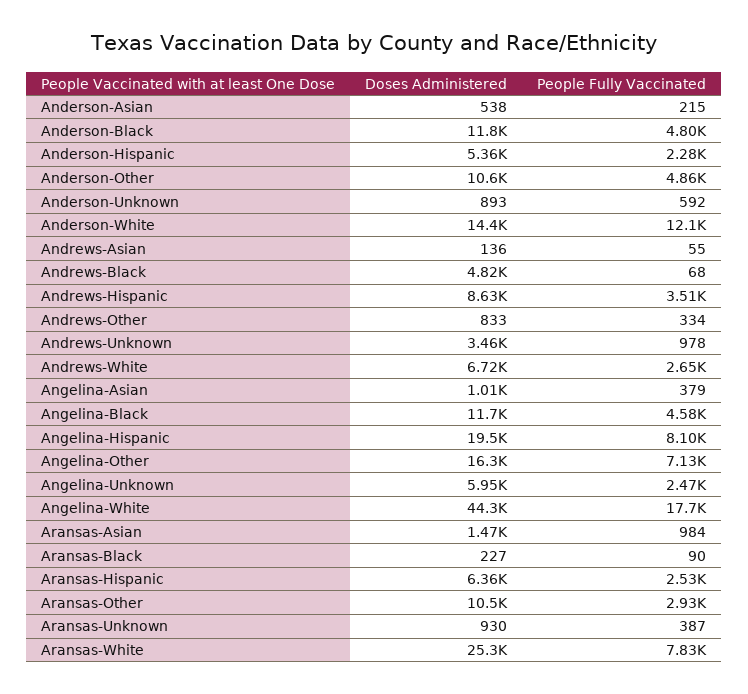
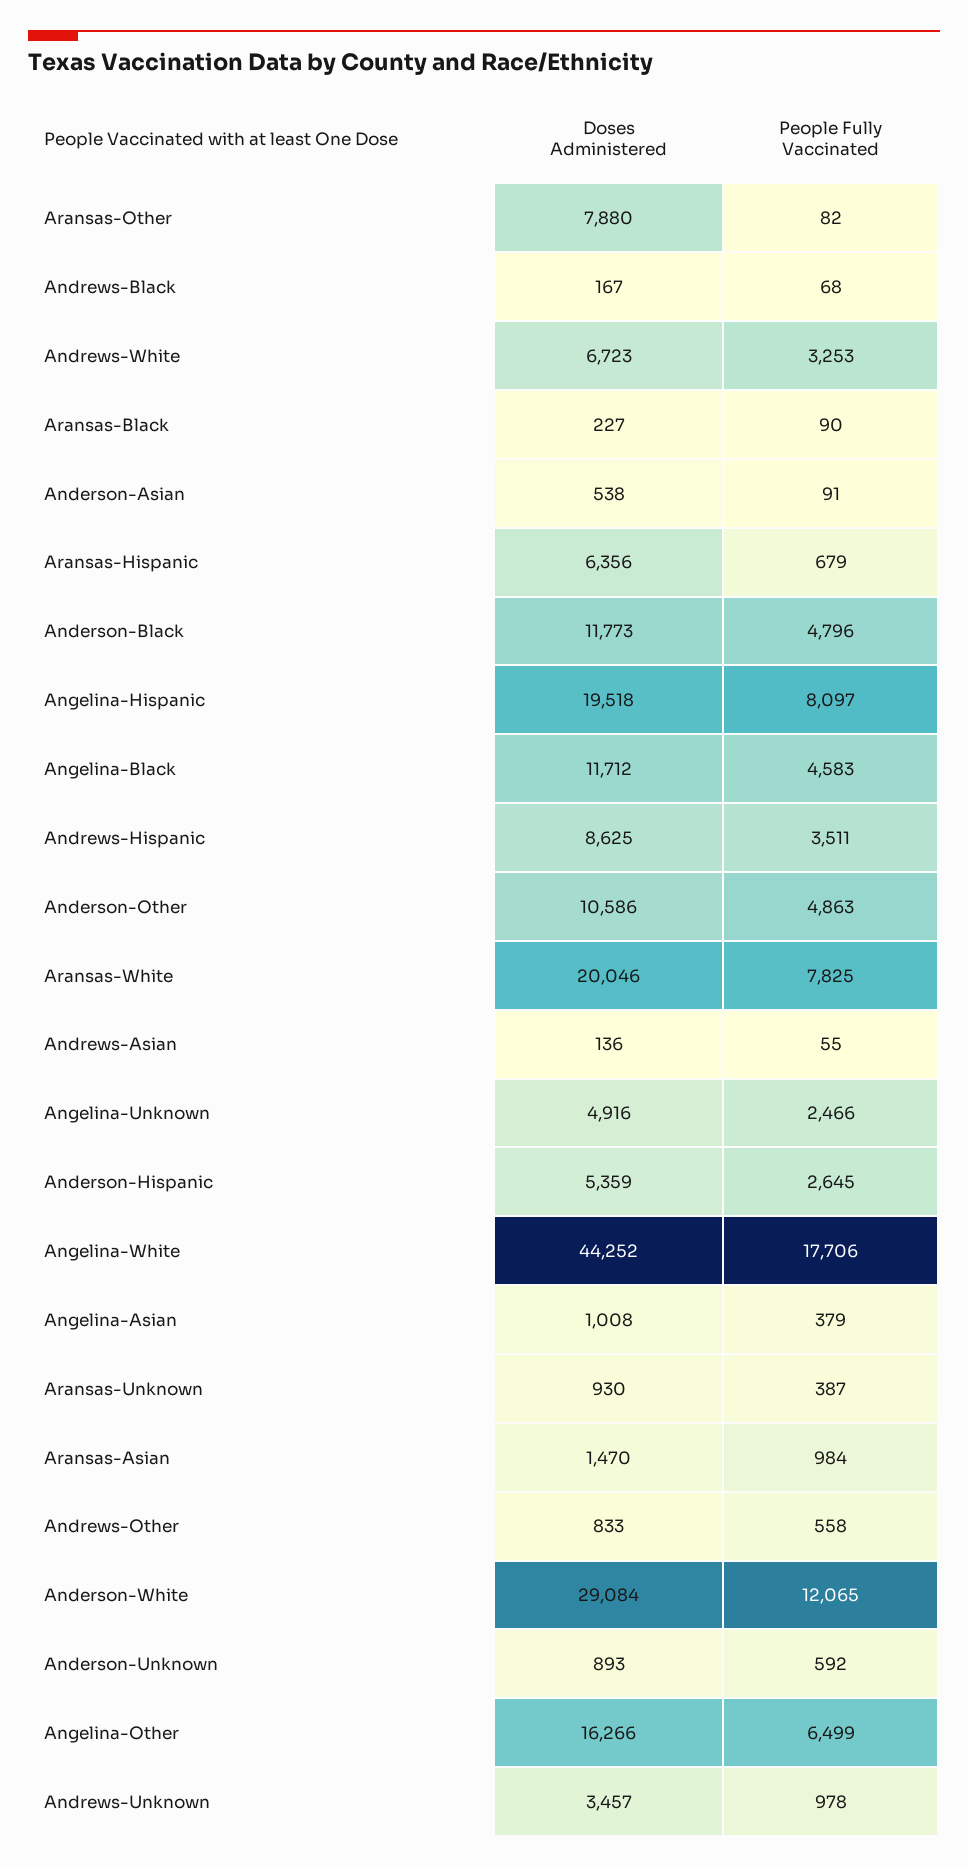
  {
    "Doses Administered": {
      "Anderson-Asian": 538,
      "Anderson-Black": 11773,
      "Anderson-Hispanic": 5359,
      "Anderson-Other": 10586,
      "Anderson-Unknown": 893,
-     "Anderson-White": 14400,
+     "Anderson-White": 29084,
      "Andrews-Asian": 136,
-     "Andrews-Black": 4820,
+     "Andrews-Black": 167,
      "Andrews-Hispanic": 8625,
      "Andrews-Other": 833,
      "Andrews-Unknown": 3457,
      "Andrews-White": 6723,
      "Angelina-Asian": 1008,
      "Angelina-Black": 11712,
      "Angelina-Hispanic": 19518,
      "Angelina-Other": 16266,
-     "Angelina-Unknown": 5950,
+     "Angelina-Unknown": 4916,
      "Angelina-White": 44252,
      "Aransas-Asian": 1470,
      "Aransas-Black": 227,
      "Aransas-Hispanic": 6356,
-     "Aransas-Other": 10500,
+     "Aransas-Other": 7880,
      "Aransas-Unknown": 930,
-     "Aransas-White": 25300
+     "Aransas-White": 20046
    },
    "People Fully Vaccinated": {
-     "Anderson-Asian": 215,
+     "Anderson-Asian": 91,
      "Anderson-Black": 4796,
-     "Anderson-Hispanic": 2280,
+     "Anderson-Hispanic": 2645,
      "Anderson-Other": 4863,
      "Anderson-Unknown": 592,
      "Anderson-White": 12065,
      "Andrews-Asian": 55,
      "Andrews-Black": 68,
      "Andrews-Hispanic": 3511,
-     "Andrews-Other": 334,
+     "Andrews-Other": 558,
      "Andrews-Unknown": 978,
-     "Andrews-White": 2650,
+     "Andrews-White": 3253,
      "Angelina-Asian": 379,
      "Angelina-Black": 4583,
      "Angelina-Hispanic": 8097,
-     "Angelina-Other": 7130,
+     "Angelina-Other": 6499,
      "Angelina-Unknown": 2466,
      "Angelina-White": 17706,
      "Aransas-Asian": 984,
      "Aransas-Black": 90,
-     "Aransas-Hispanic": 2530,
+     "Aransas-Hispanic": 679,
-     "Aransas-Other": 2930,
+     "Aransas-Other": 82,
      "Aransas-Unknown": 387,
      "Aransas-White": 7825
    }
  }

